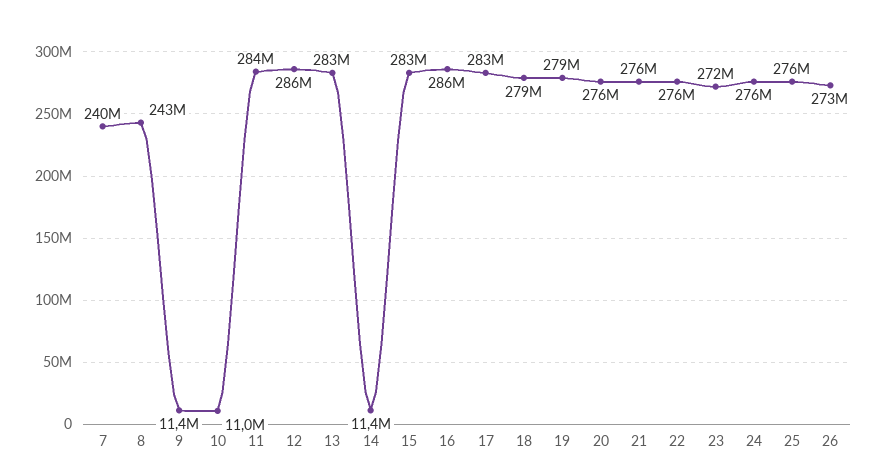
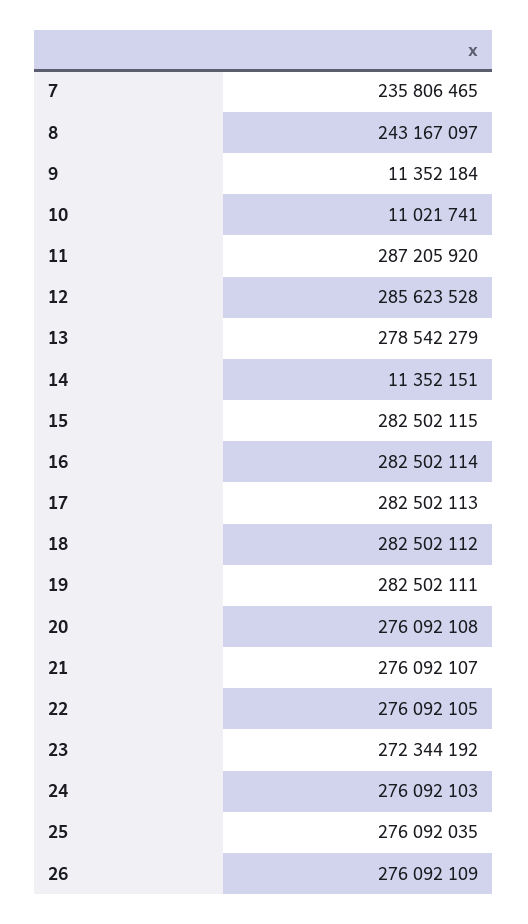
  {
-   "7": 240000000,
+   "7": 235806465,
    "8": 243167097,
    "9": 11352184,
    "10": 11021741,
-   "11": 284000000,
+   "11": 287205920,
    "12": 285623528,
-   "13": 283000000,
+   "13": 278542279,
    "14": 11352151,
    "15": 282502115,
-   "16": 286000000,
+   "16": 282502114,
    "17": 282502113,
-   "18": 279000000,
+   "18": 282502112,
-   "19": 279000000,
+   "19": 282502111,
    "20": 276092108,
    "21": 276092107,
    "22": 276092105,
    "23": 272344192,
    "24": 276092103,
    "25": 276092035,
-   "26": 273000000
+   "26": 276092109
  }

